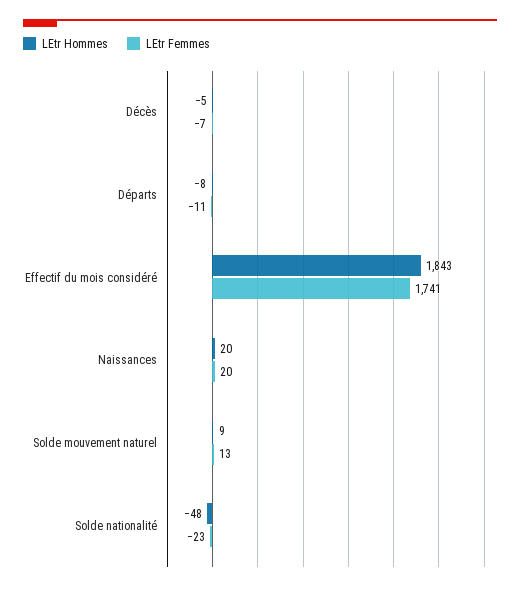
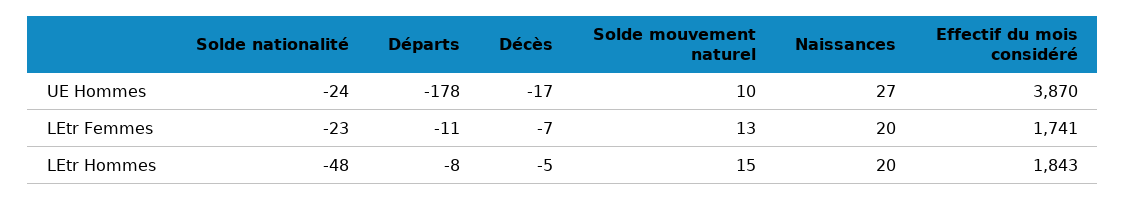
  {
    "LEtr Hommes": {
      "Décès": -5,
      "Départs": -8,
      "Effectif du mois considéré": 1843,
      "Naissances": 20,
-     "Solde mouvement naturel": 9,
+     "Solde mouvement naturel": 15,
      "Solde nationalité": -48
    },
    "LEtr Femmes": {
      "Décès": -7,
      "Départs": -11,
      "Effectif du mois considéré": 1741,
      "Naissances": 20,
      "Solde mouvement naturel": 13,
      "Solde nationalité": -23
-   }
+   },
+   "UE Hommes": {
+     "Solde nationalité": -24,
+     "Départs": -178,
+     "Décès": -17,
+     "Solde mouvement naturel": 10,
+     "Naissances": 27,
+     "Effectif du mois considéré": 3870
+   }
  }

